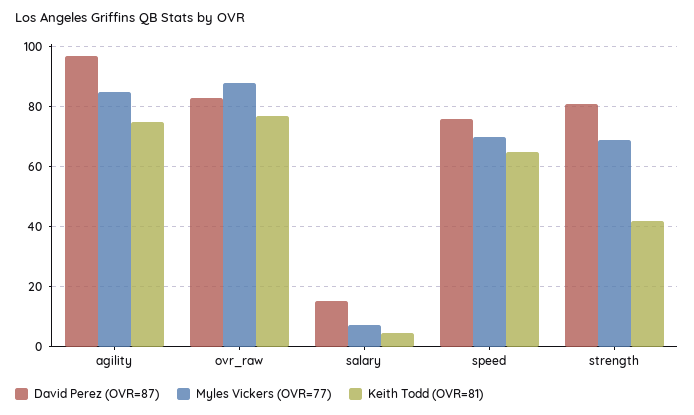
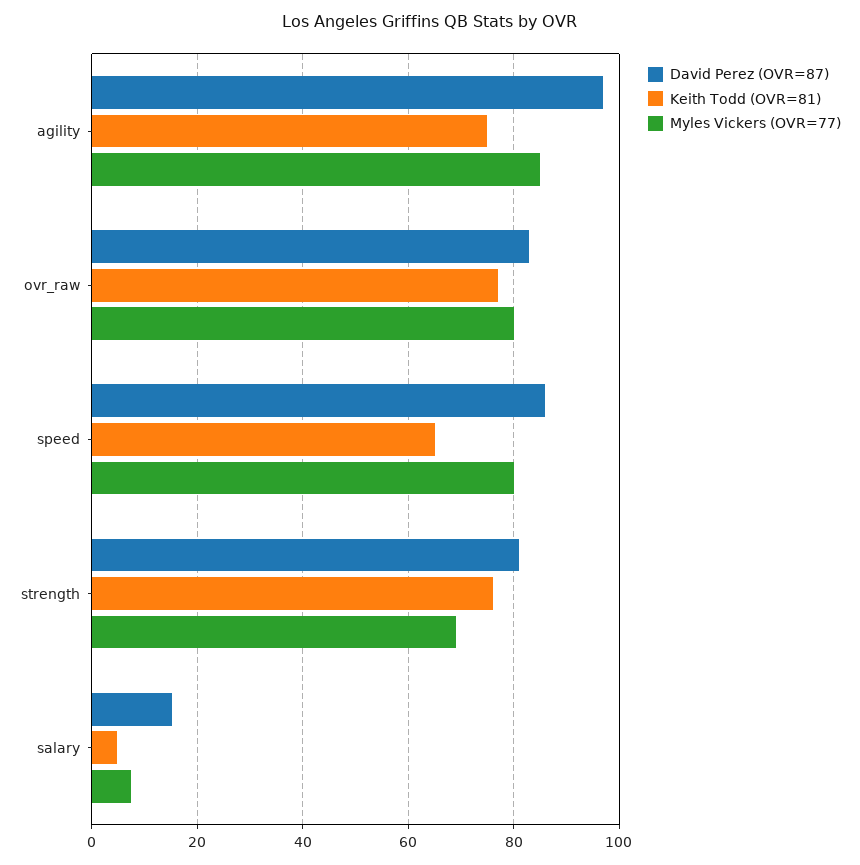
  {
    "David Perez (OVR=87)": {
      "agility": 98,
      "ovr_raw": 84,
      "salary": 16,
-     "speed": 76,
+     "speed": 86,
      "strength": 82
    },
    "Myles Vickers (OVR=77)": {
      "agility": 86,
-     "ovr_raw": 88,
+     "ovr_raw": 80,
      "salary": 8,
-     "speed": 70,
+     "speed": 80,
      "strength": 70
    },
    "Keith Todd (OVR=81)": {
      "agility": 76,
      "ovr_raw": 78,
      "salary": 4,
      "speed": 66,
-     "strength": 42
+     "strength": 76
    }
  }

